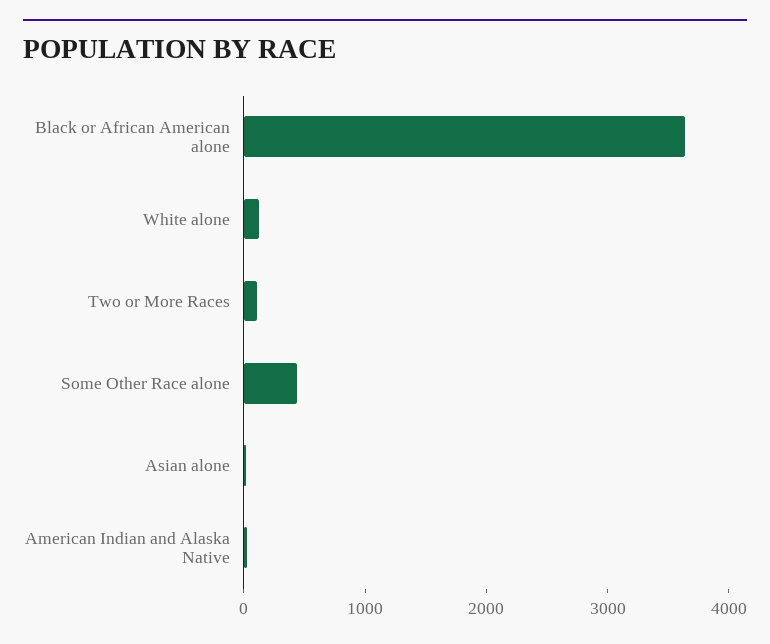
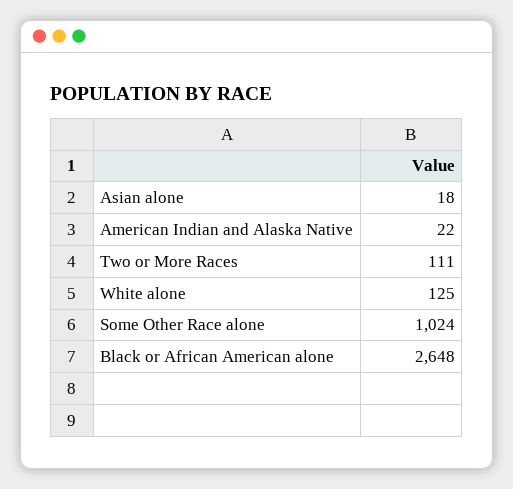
  {
-   "Black or African American alone": 3600,
+   "Black or African American alone": 2648,
    "White alone": 125,
    "Two or More Races": 111,
-   "Some Other Race alone": 400,
+   "Some Other Race alone": 1024,
    "Asian alone": 18,
    "American Indian and Alaska Native": 22
  }

